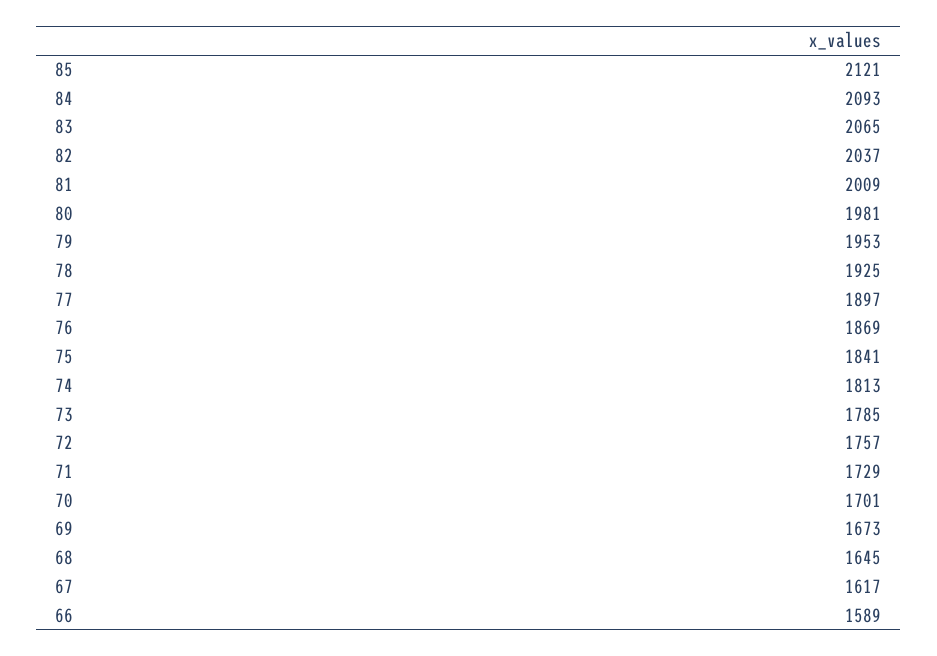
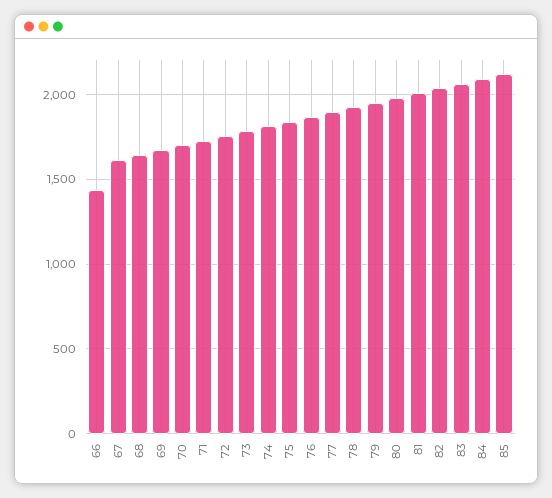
  {
    "85": 2121,
    "84": 2093,
    "83": 2065,
    "82": 2037,
    "81": 2009,
    "80": 1981,
    "79": 1953,
    "78": 1925,
    "77": 1897,
    "76": 1869,
    "75": 1841,
    "74": 1813,
    "73": 1785,
    "72": 1757,
    "71": 1729,
    "70": 1701,
    "69": 1673,
    "68": 1645,
    "67": 1617,
-   "66": 1589
+   "66": 1450
  }

